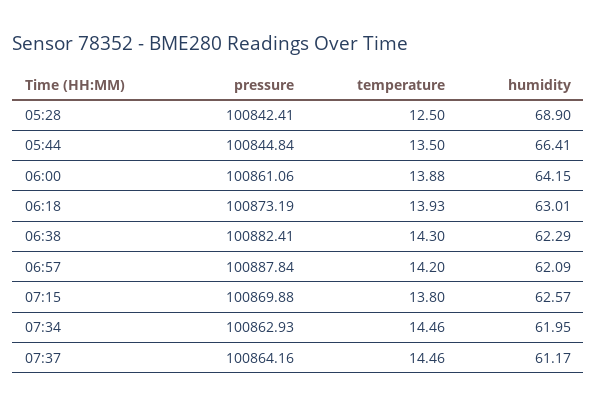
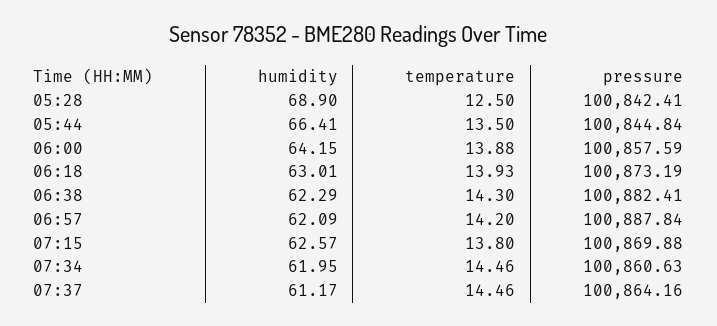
  {
    "pressure": {
      "05:28": 100842.41,
      "05:44": 100844.84,
-     "06:00": 100861.06,
+     "06:00": 100857.59,
      "06:18": 100873.19,
      "06:38": 100882.41,
      "06:57": 100887.84,
      "07:15": 100869.88,
-     "07:34": 100862.93,
+     "07:34": 100860.63,
      "07:37": 100864.16
    },
    "temperature": {
      "05:28": 12.5,
      "05:44": 13.5,
      "06:00": 13.88,
      "06:18": 13.93,
      "06:38": 14.3,
      "06:57": 14.2,
      "07:15": 13.8,
      "07:34": 14.46,
      "07:37": 14.46
    },
    "humidity": {
      "05:28": 68.9,
      "05:44": 66.41,
      "06:00": 64.15,
      "06:18": 63.01,
      "06:38": 62.29,
      "06:57": 62.09,
      "07:15": 62.57,
      "07:34": 61.95,
      "07:37": 61.17
    }
  }

